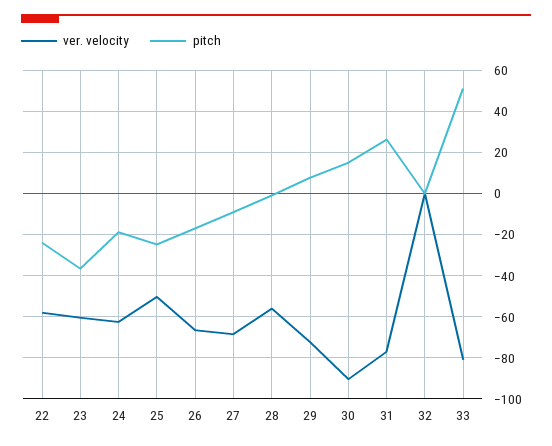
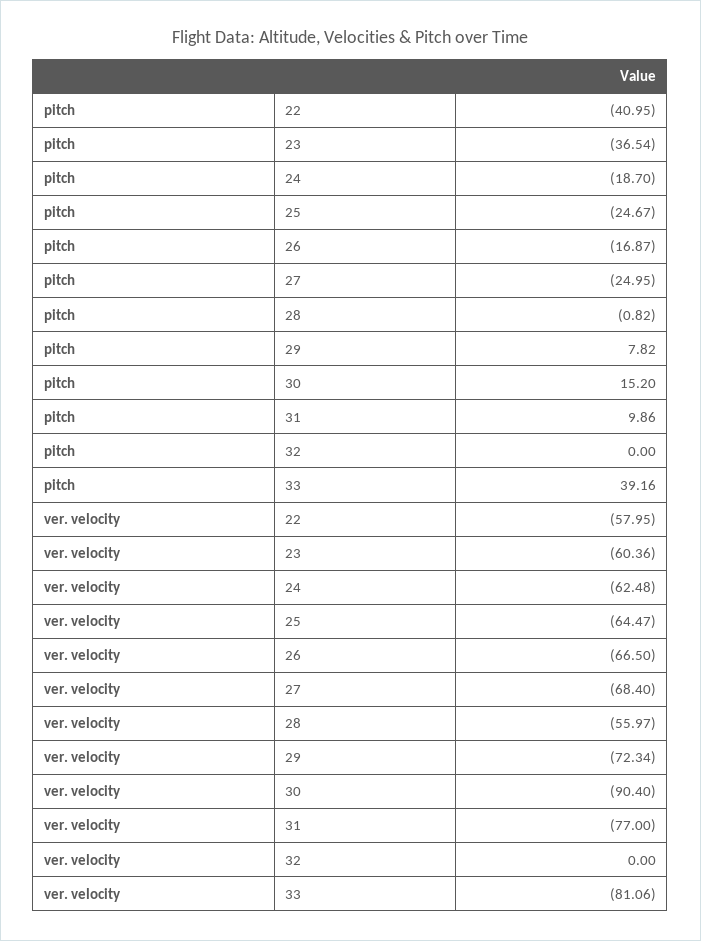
  {
    "ver. velocity": {
      "22": -57.95,
      "23": -60.36,
      "24": -62.48,
-     "25": -50,
+     "25": -64.47,
      "26": -66.5,
      "27": -68.4,
      "28": -55.97,
      "29": -72.34,
      "30": -90.4,
      "31": -77,
      "32": 0,
      "33": -81.06
    },
    "pitch": {
-     "22": -25,
+     "22": -40.95,
      "23": -36.54,
      "24": -18.7,
      "25": -24.67,
      "26": -16.87,
-     "27": -10,
+     "27": -24.95,
      "28": -0.82,
      "29": 7.82,
      "30": 15.2,
-     "31": 25,
+     "31": 9.86,
      "32": 0,
-     "33": 50
+     "33": 39.16
    }
  }

